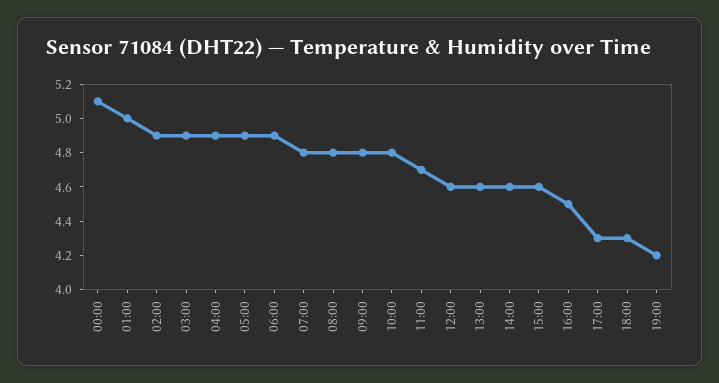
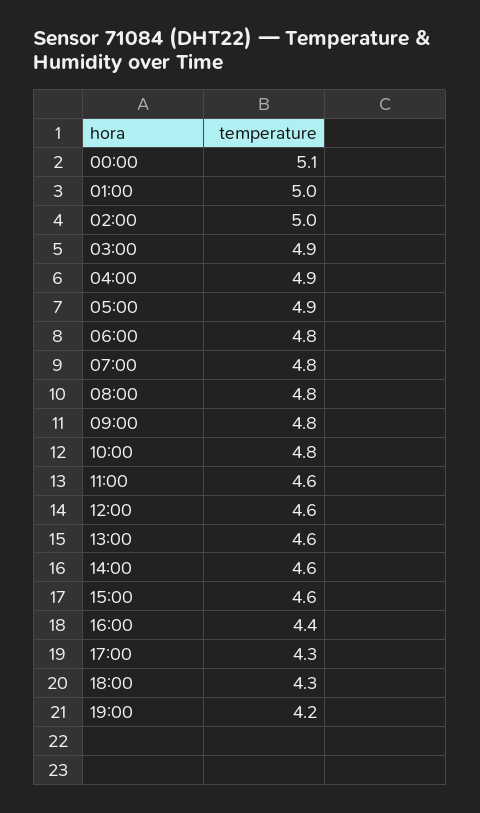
  {
    "00:00": 5.1,
    "01:00": 5,
-   "02:00": 4.9,
+   "02:00": 5,
    "03:00": 4.9,
    "04:00": 4.9,
    "05:00": 4.9,
-   "06:00": 4.9,
+   "06:00": 4.8,
    "07:00": 4.8,
    "08:00": 4.8,
    "09:00": 4.8,
    "10:00": 4.8,
-   "11:00": 4.7,
+   "11:00": 4.6,
    "12:00": 4.6,
    "13:00": 4.6,
    "14:00": 4.6,
    "15:00": 4.6,
-   "16:00": 4.5,
+   "16:00": 4.4,
    "17:00": 4.3,
    "18:00": 4.3,
    "19:00": 4.2
  }

